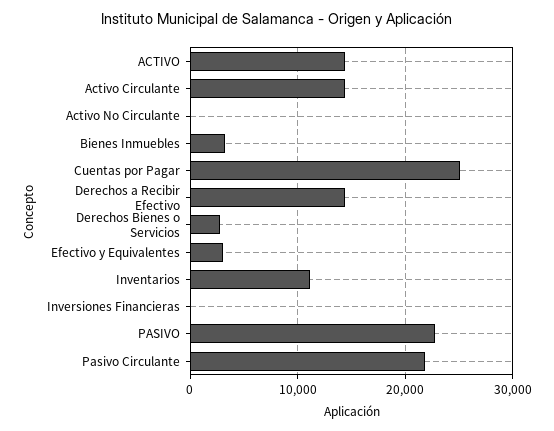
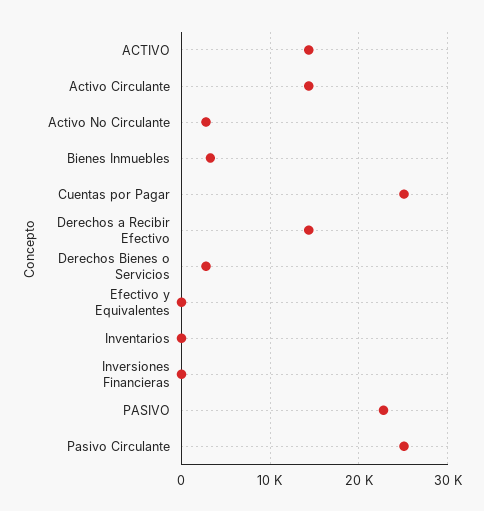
  {
    "ACTIVO": 14000,
    "Activo Circulante": 14000,
-   "Activo No Circulante": 0,
+   "Activo No Circulante": 3000,
    "Bienes Inmuebles": 3000,
    "Cuentas por Pagar": 25000,
    "Derechos a Recibir Efectivo": 14000,
    "Derechos Bienes o Servicios": 3000,
-   "Efectivo y Equivalentes": 3000,
+   "Efectivo y Equivalentes": 0,
-   "Inventarios": 11000,
+   "Inventarios": 0,
    "Inversiones Financieras": 0,
    "PASIVO": 23000,
-   "Pasivo Circulante": 22000
+   "Pasivo Circulante": 25000
  }

